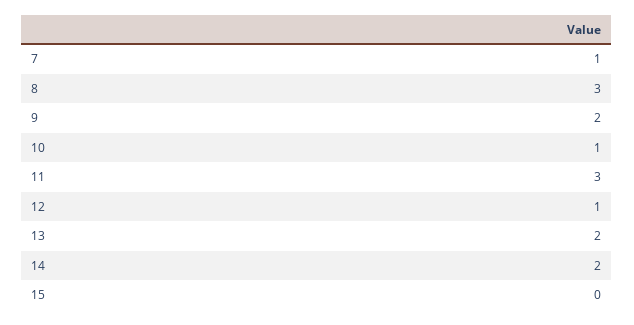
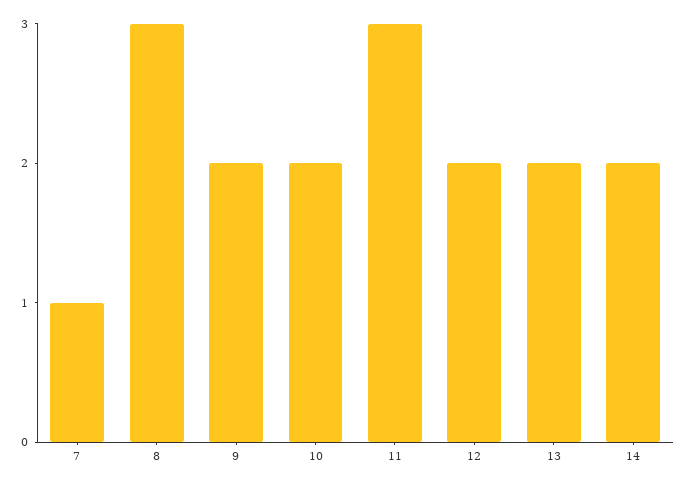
  {
    "7": 1,
    "8": 3,
    "9": 2,
-   "10": 1,
+   "10": 2,
    "11": 3,
-   "12": 1,
+   "12": 2,
    "13": 2,
-   "14": 2,
+   "14": 2
-   "15": 0
  }

